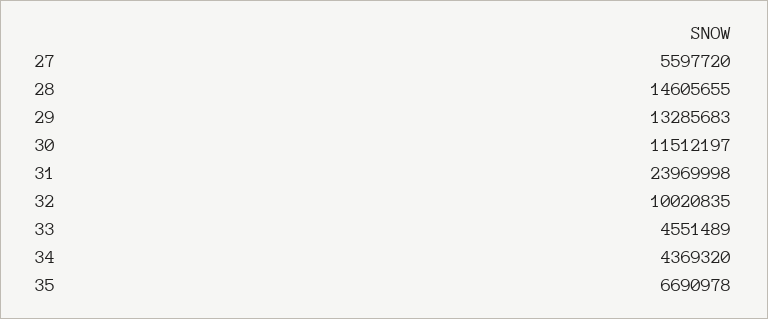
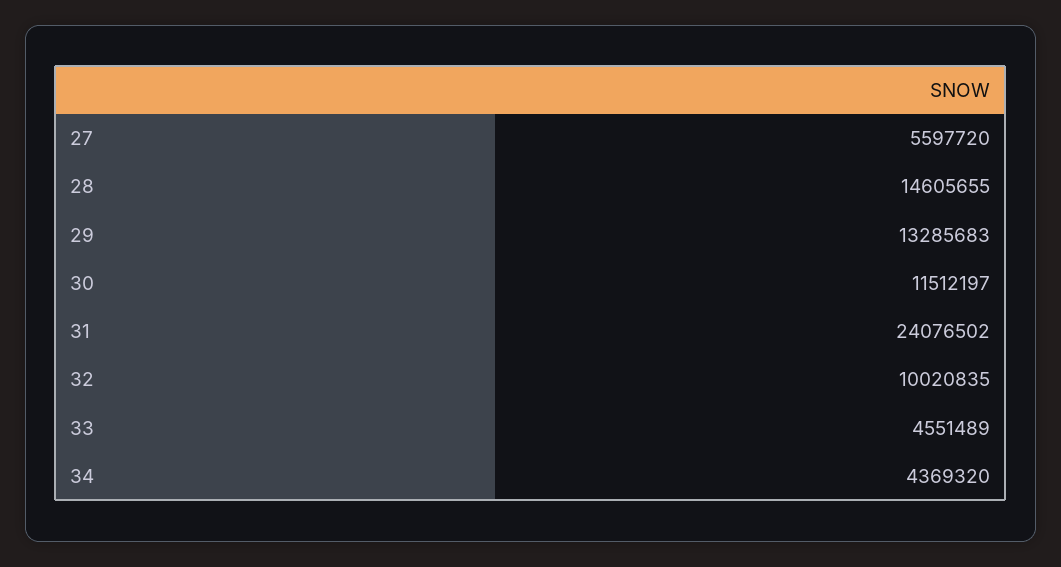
  {
    "27": 5597720,
    "28": 14605655,
    "29": 13285683,
    "30": 11512197,
-   "31": 23969998,
+   "31": 24076502,
    "32": 10020835,
    "33": 4551489,
-   "34": 4369320,
+   "34": 4369320
-   "35": 6690978
  }

